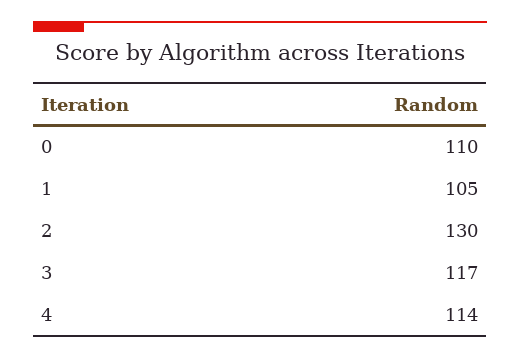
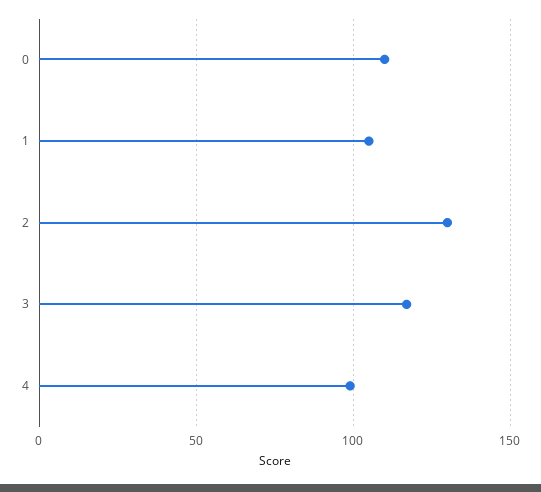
  {
    "0": 110,
    "1": 105,
    "2": 130,
    "3": 117,
-   "4": 114
+   "4": 100
  }

